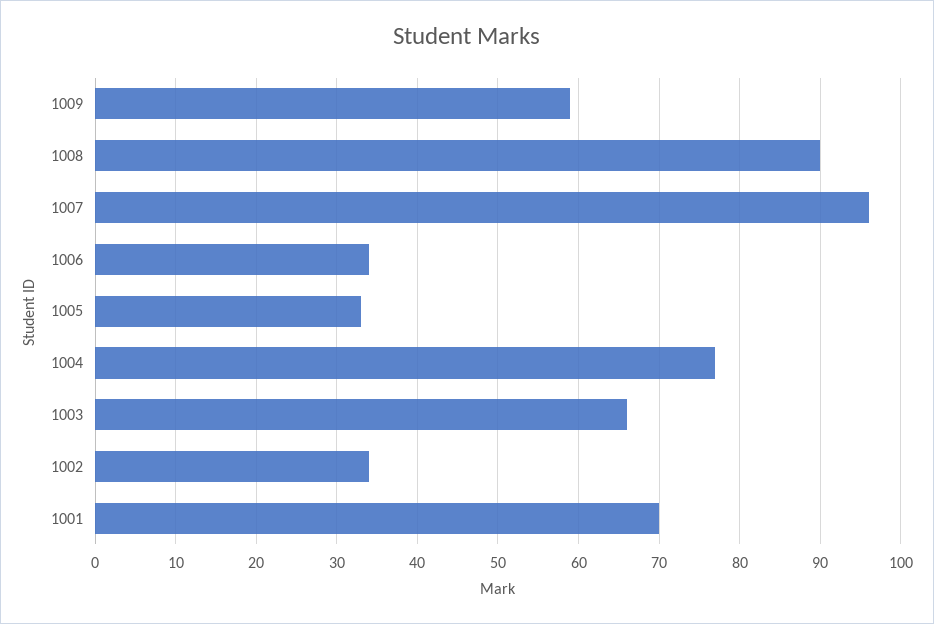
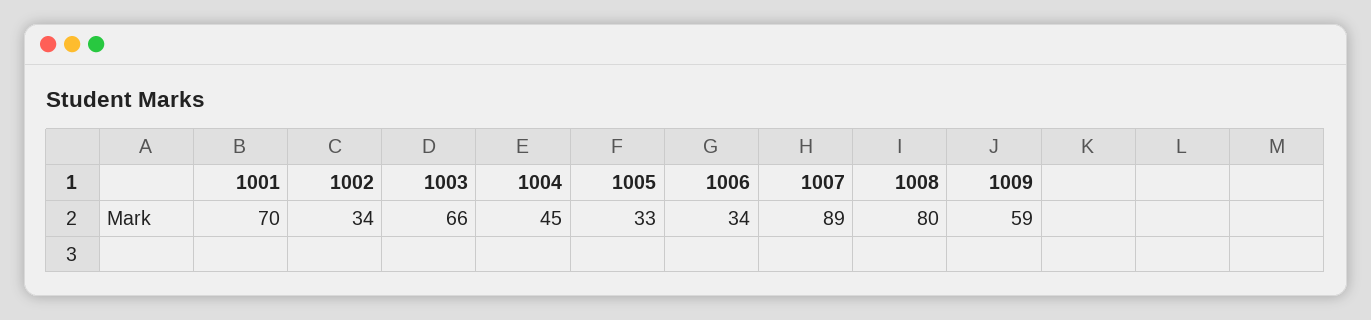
  {
    "1009": 59,
-   "1008": 90,
+   "1008": 80,
-   "1007": 96,
+   "1007": 89,
    "1006": 34,
    "1005": 33,
-   "1004": 77,
+   "1004": 45,
    "1003": 66,
    "1002": 34,
    "1001": 70
  }

